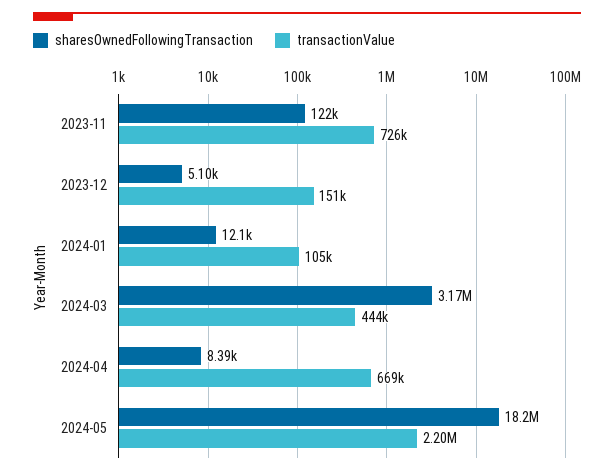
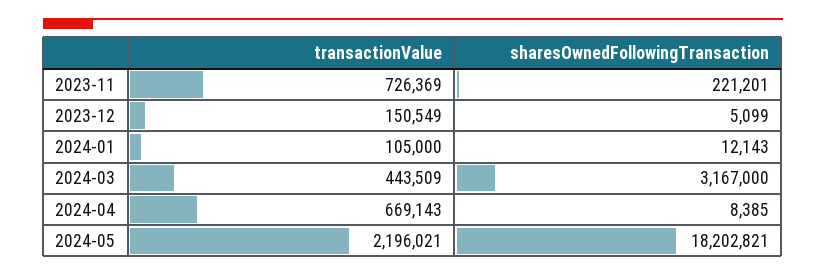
  {
    "sharesOwnedFollowingTransaction": {
-     "2023-11": 122000,
+     "2023-11": 221201,
      "2023-12": 5099,
      "2024-01": 12143,
      "2024-03": 3167000,
      "2024-04": 8385,
      "2024-05": 18202821
    },
    "transactionValue": {
      "2023-11": 726369,
      "2023-12": 150549,
      "2024-01": 105000,
      "2024-03": 443509,
      "2024-04": 669143,
      "2024-05": 2196021
    }
  }

